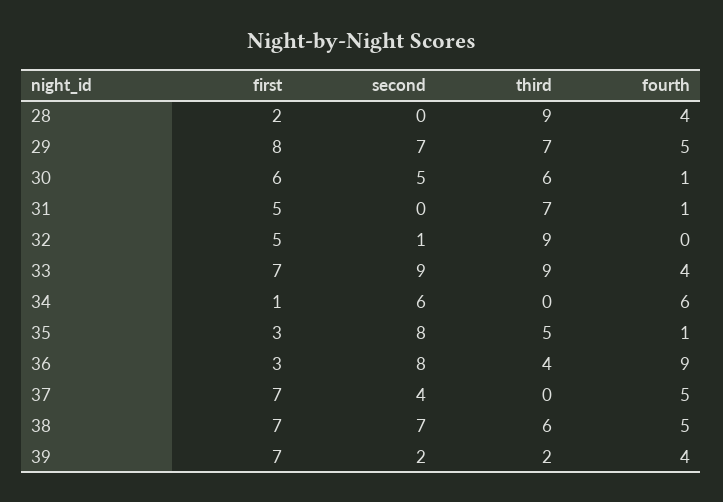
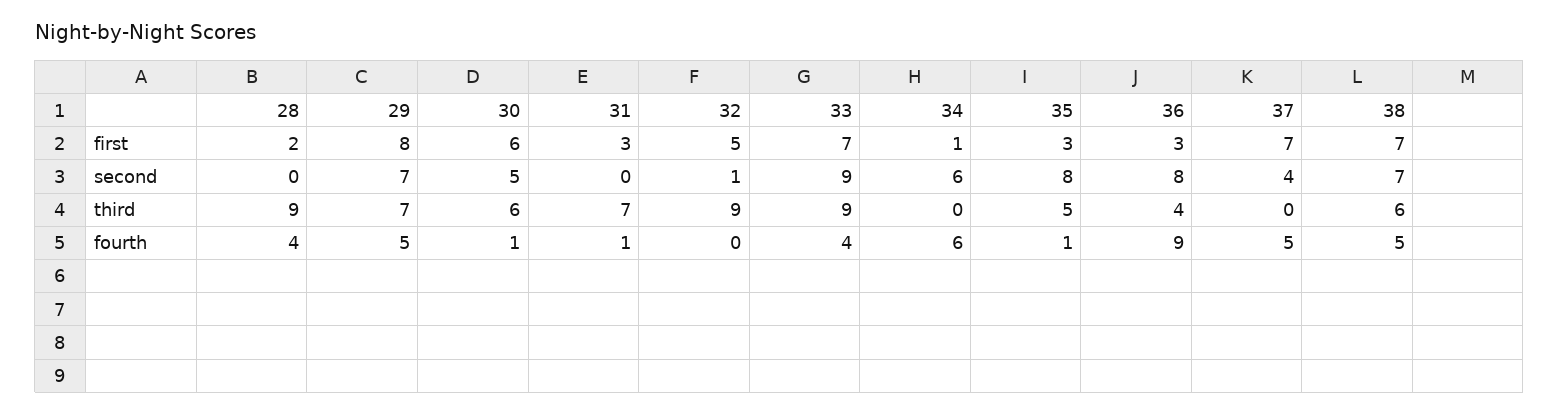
  {
    "first": {
      "28": 2,
      "29": 8,
      "30": 6,
-     "31": 5,
+     "31": 3,
      "32": 5,
      "33": 7,
      "34": 1,
      "35": 3,
      "36": 3,
      "37": 7,
-     "38": 7,
+     "38": 7
-     "39": 7
    },
    "second": {
      "28": 0,
      "29": 7,
      "30": 5,
      "31": 0,
      "32": 1,
      "33": 9,
      "34": 6,
      "35": 8,
      "36": 8,
      "37": 4,
-     "38": 7,
+     "38": 7
-     "39": 2
    },
    "third": {
      "28": 9,
      "29": 7,
      "30": 6,
      "31": 7,
      "32": 9,
      "33": 9,
      "34": 0,
      "35": 5,
      "36": 4,
      "37": 0,
-     "38": 6,
+     "38": 6
-     "39": 2
    },
    "fourth": {
      "28": 4,
      "29": 5,
      "30": 1,
      "31": 1,
      "32": 0,
      "33": 4,
      "34": 6,
      "35": 1,
      "36": 9,
      "37": 5,
-     "38": 5,
+     "38": 5
-     "39": 4
    }
  }

